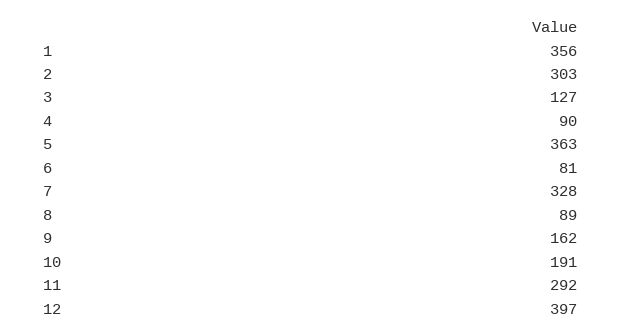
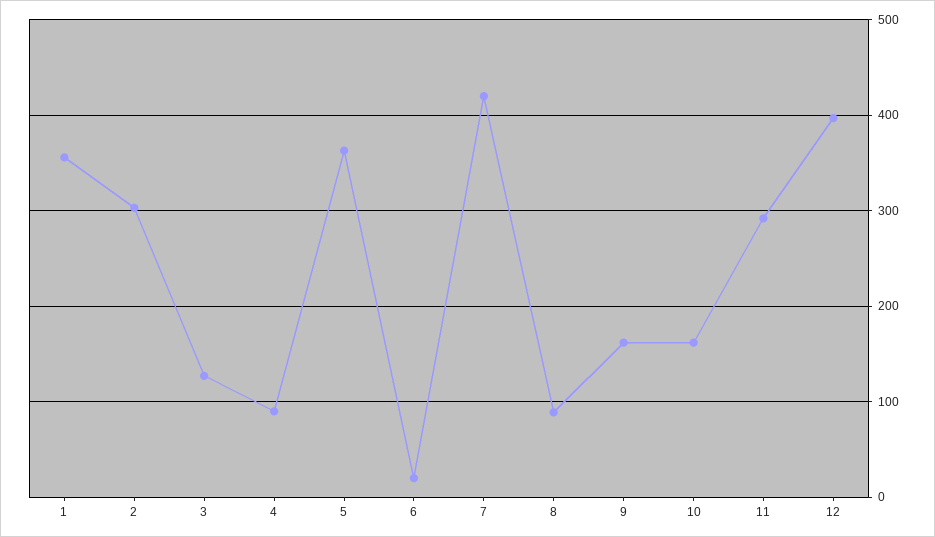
  {
    "1": 356,
    "2": 303,
    "3": 127,
    "4": 90,
    "5": 363,
-   "6": 81,
+   "6": 20,
-   "7": 328,
+   "7": 420,
    "8": 89,
    "9": 162,
-   "10": 191,
+   "10": 160,
    "11": 292,
    "12": 397
  }

